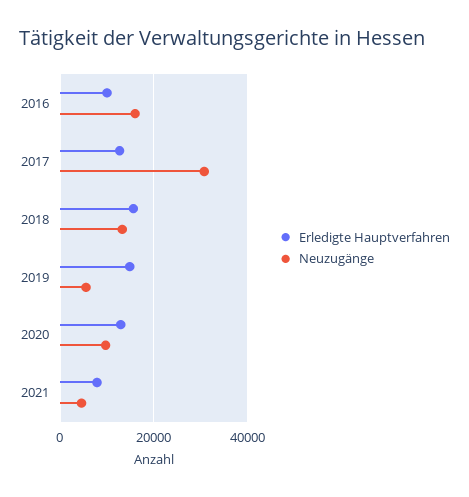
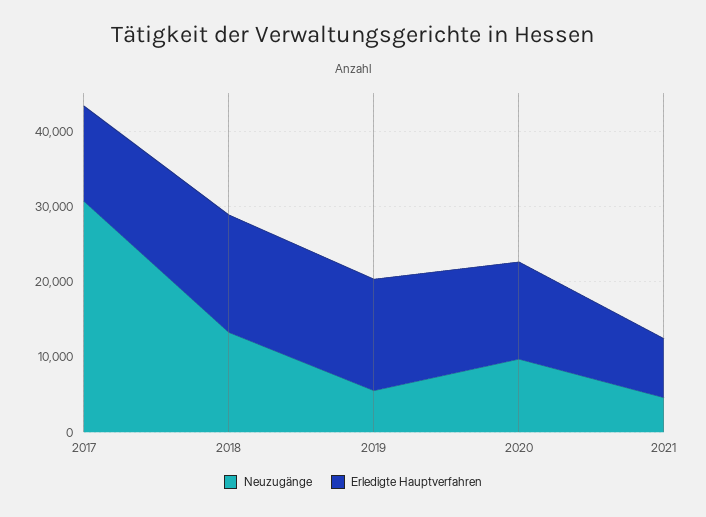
  {
    "Erledigte Hauptverfahren": {
-     "2016": 10000,
      "2017": 12000,
      "2018": 16000,
      "2019": 14000,
      "2020": 12000,
      "2021": 8000
    },
    "Neuzugänge": {
-     "2016": 16000,
      "2017": 30000,
      "2018": 14000,
      "2019": 6000,
      "2020": 10000,
      "2021": 4000
    }
  }

